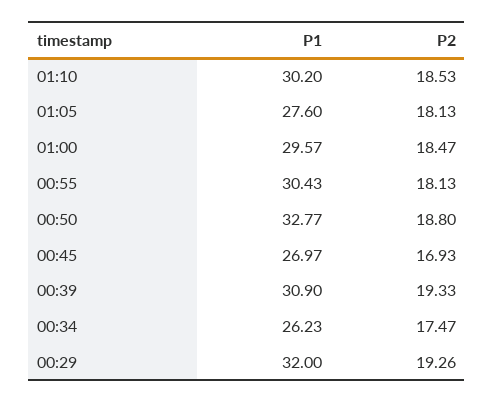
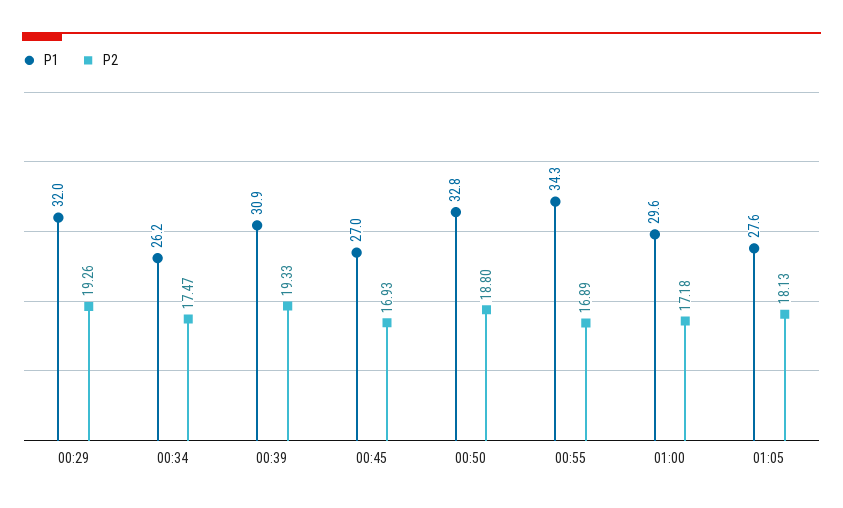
  {
    "P1": {
-     "01:10": 30.2,
      "01:05": 27.6,
      "01:00": 29.57,
-     "00:55": 30.43,
+     "00:55": 34.3,
      "00:50": 32.77,
      "00:45": 26.97,
      "00:39": 30.9,
      "00:34": 26.23,
      "00:29": 32
    },
    "P2": {
-     "01:10": 18.53,
      "01:05": 18.13,
-     "01:00": 18.47,
+     "01:00": 17.18,
-     "00:55": 18.13,
+     "00:55": 16.89,
      "00:50": 18.8,
      "00:45": 16.93,
      "00:39": 19.33,
      "00:34": 17.47,
      "00:29": 19.26
    }
  }

